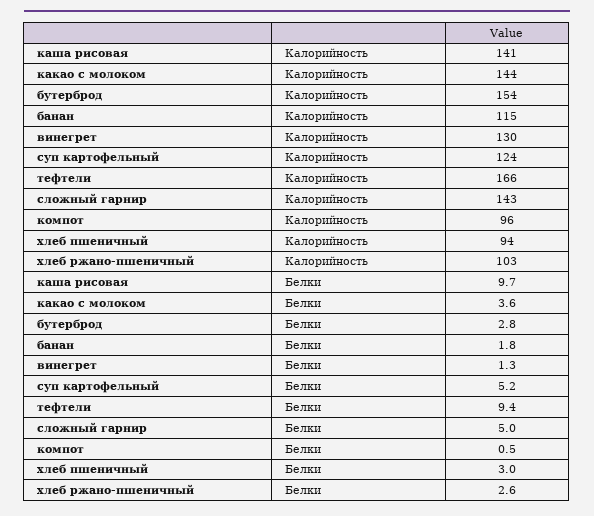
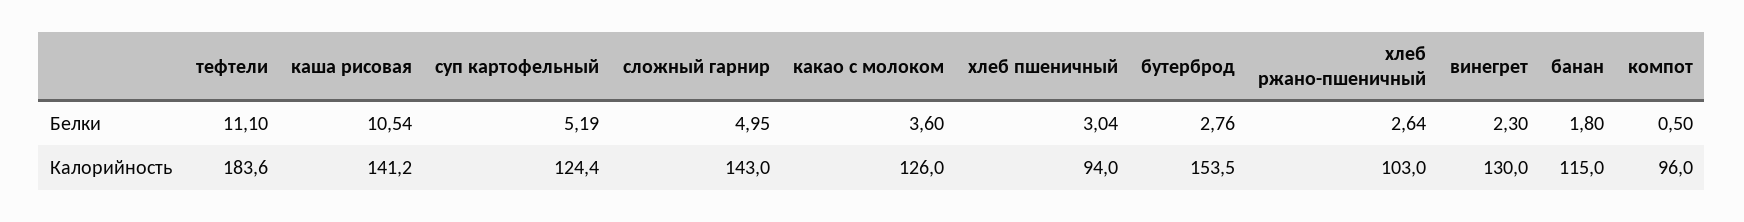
  {
    "каша рисовая": {
      "Калорийность": 141.2,
-     "Белки": 9.7
+     "Белки": 10.54
    },
    "какао с молоком": {
-     "Калорийность": 144,
+     "Калорийность": 126,
      "Белки": 3.6
    },
    "бутерброд": {
      "Калорийность": 153.5,
      "Белки": 2.76
    },
    "банан": {
      "Калорийность": 115,
      "Белки": 1.8
    },
    "винегрет": {
      "Калорийность": 130,
-     "Белки": 1.3
+     "Белки": 2.3
    },
    "суп картофельный": {
      "Калорийность": 124.4,
      "Белки": 5.19
    },
    "тефтели": {
-     "Калорийность": 166,
+     "Калорийность": 183.6,
-     "Белки": 9.4
+     "Белки": 11.1
    },
    "сложный гарнир": {
      "Калорийность": 143,
      "Белки": 4.95
    },
    "компот": {
      "Калорийность": 96,
      "Белки": 0.5
    },
    "хлеб пшеничный": {
      "Калорийность": 94,
      "Белки": 3.04
    },
    "хлеб ржано-пшеничный": {
      "Калорийность": 103,
      "Белки": 2.64
    }
  }

